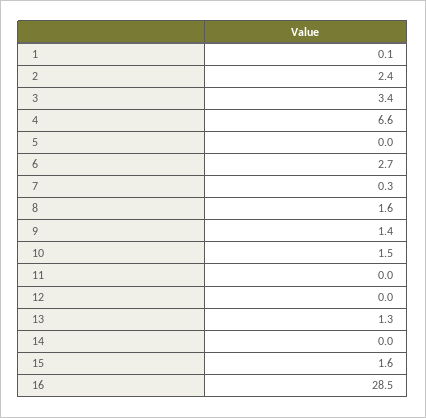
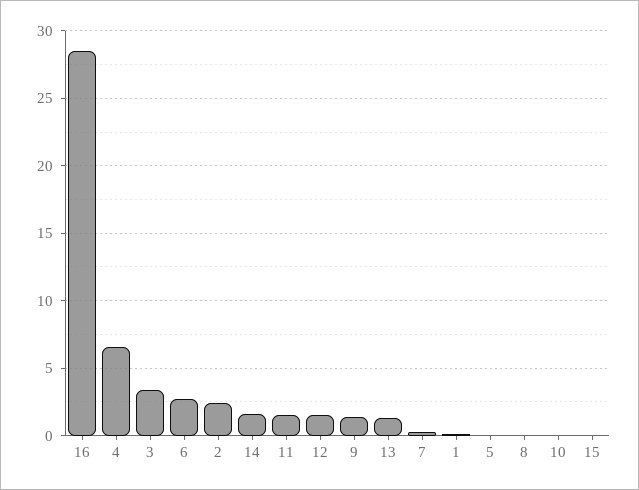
  {
    "1": 0.1,
    "2": 2.4,
    "3": 3.4,
    "4": 6.6,
    "5": 0,
    "6": 2.7,
    "7": 0.3,
-   "8": 1.6,
+   "8": 0,
    "9": 1.4,
-   "10": 1.5,
+   "10": 0,
-   "11": 0,
+   "11": 1.5,
-   "12": 0,
+   "12": 1.5,
    "13": 1.3,
-   "14": 0,
+   "14": 1.5,
-   "15": 1.6,
+   "15": 0,
    "16": 28.5
  }

